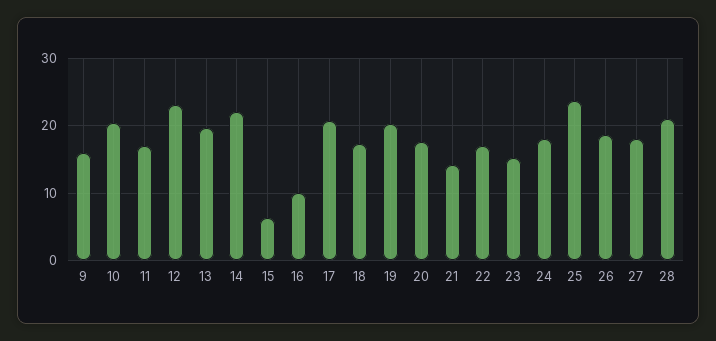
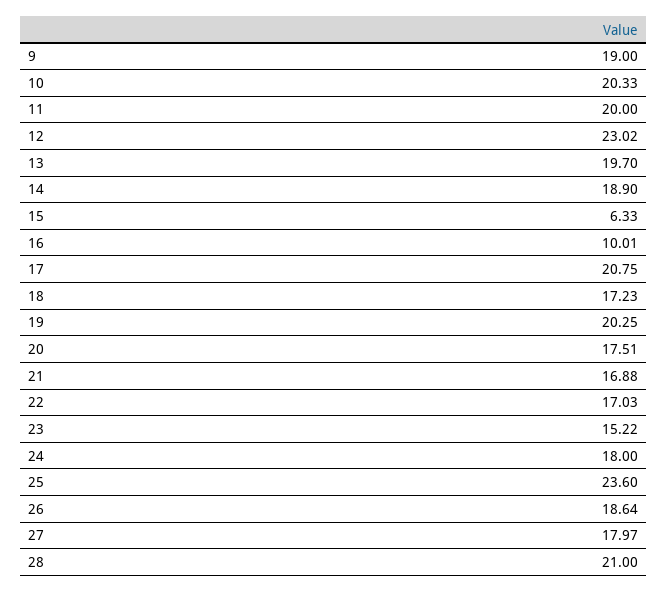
  {
-   "9": 16,
+   "9": 19,
    "10": 20.33,
-   "11": 17,
+   "11": 20,
    "12": 23.02,
    "13": 19.7,
-   "14": 22,
+   "14": 18.9,
    "15": 6.33,
    "16": 10.01,
    "17": 20.75,
    "18": 17.23,
    "19": 20.25,
    "20": 17.51,
-   "21": 14,
+   "21": 16.88,
    "22": 17.03,
    "23": 15.22,
    "24": 18,
    "25": 23.6,
    "26": 18.64,
    "27": 17.97,
    "28": 21
  }

